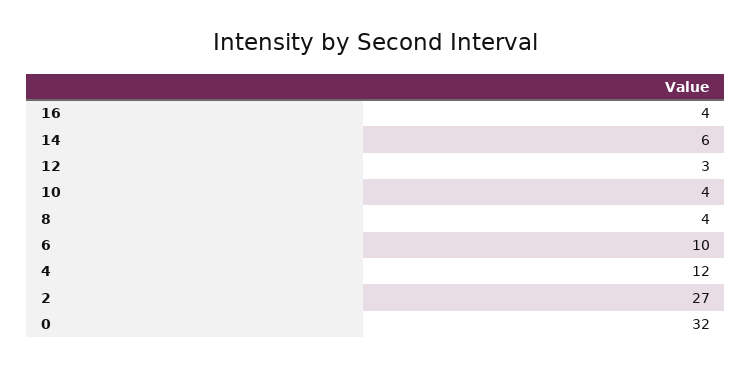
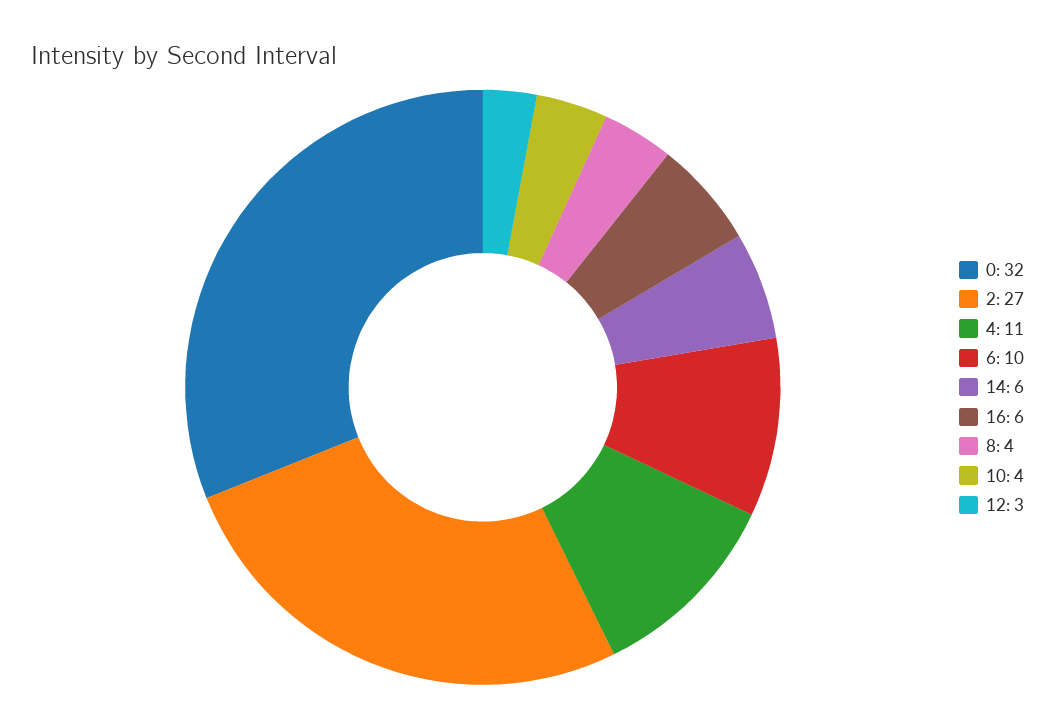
  {
-   "16": 4,
+   "16": 6,
    "14": 6,
    "12": 3,
    "10": 4,
    "8": 4,
    "6": 10,
-   "4": 12,
+   "4": 11,
    "2": 27,
    "0": 32
  }

